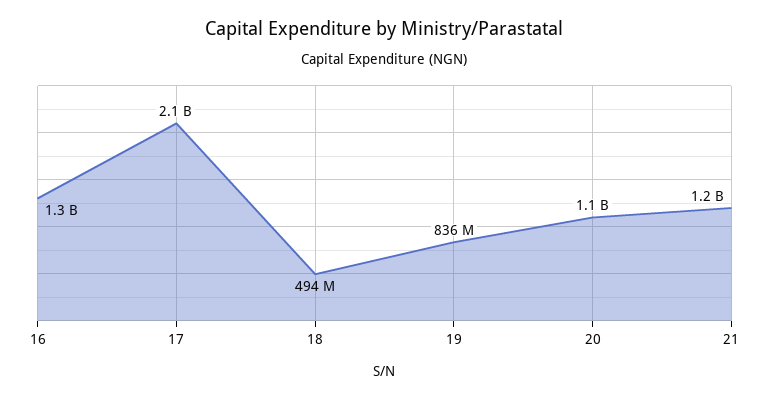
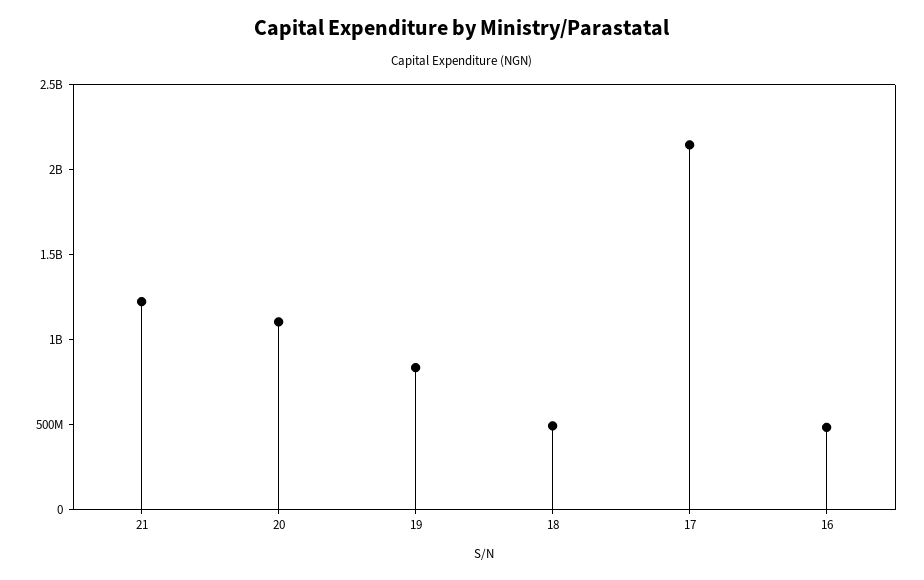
  {
-   "16": 1300000000,
+   "16": 500000000,
    "17": 2100000000,
    "18": 494000000,
    "19": 836000000,
    "20": 1100000000,
    "21": 1200000000
  }

